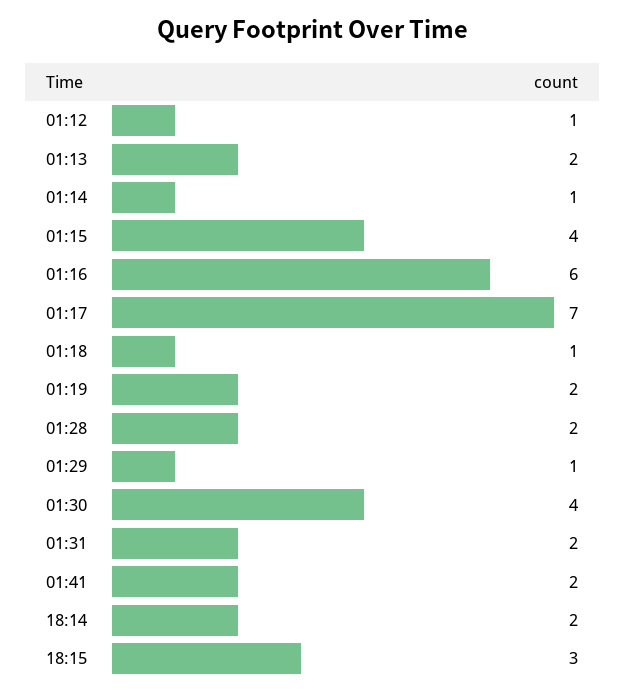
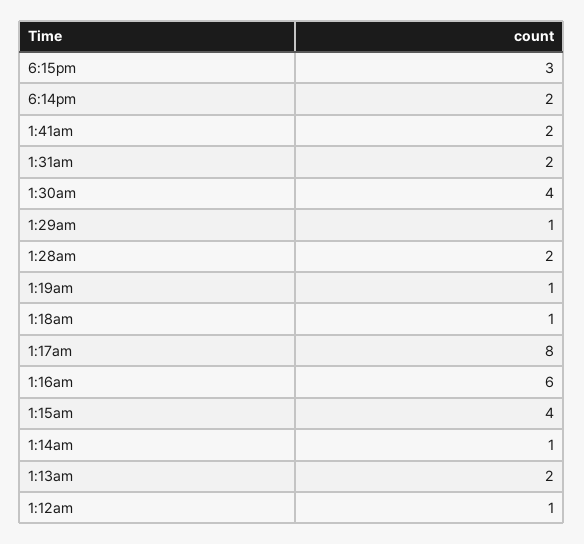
  {
    "01:12": 1,
    "01:13": 2,
    "01:14": 1,
    "01:15": 4,
    "01:16": 6,
-   "01:17": 7,
+   "01:17": 8,
    "01:18": 1,
-   "01:19": 2,
+   "01:19": 1,
    "01:28": 2,
    "01:29": 1,
    "01:30": 4,
    "01:31": 2,
    "01:41": 2,
    "18:14": 2,
    "18:15": 3
  }

